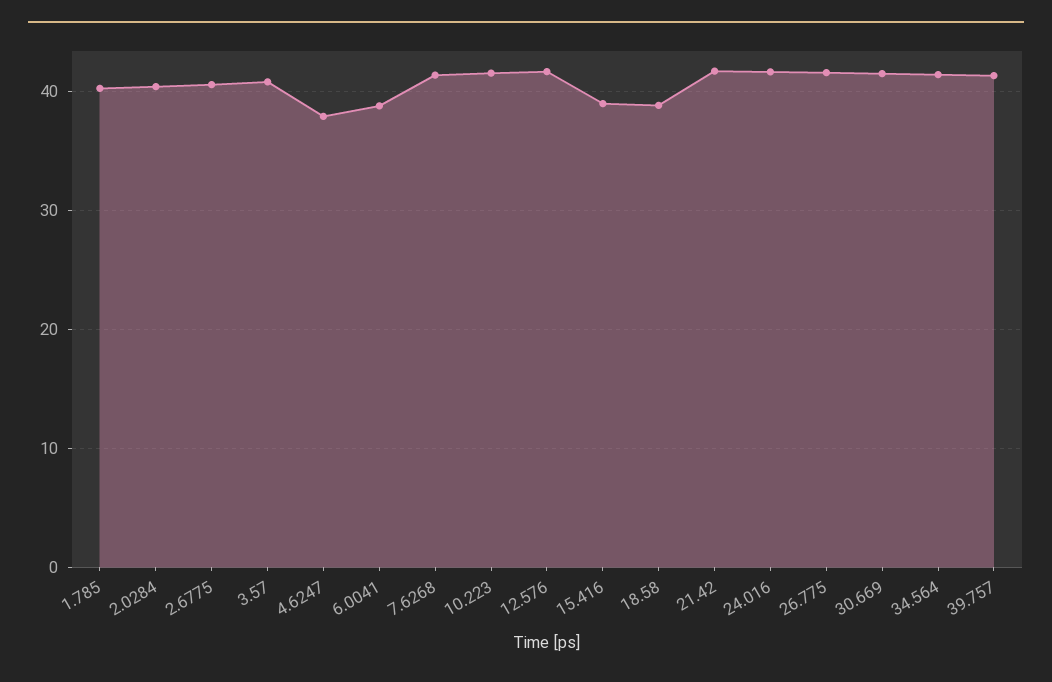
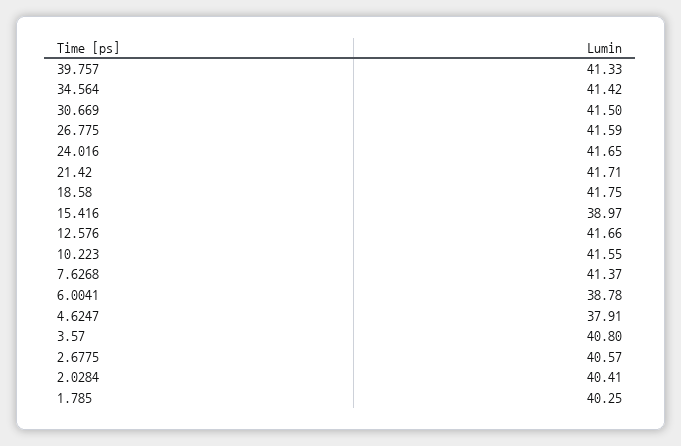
  {
    "1.785": 40.25,
    "2.0284": 40.41,
    "2.6775": 40.57,
    "3.57": 40.8,
    "4.6247": 37.91,
    "6.0041": 38.78,
    "7.6268": 41.37,
    "10.223": 41.55,
    "12.576": 41.66,
    "15.416": 38.97,
-   "18.58": 39,
+   "18.58": 41.75,
    "21.42": 41.71,
    "24.016": 41.65,
    "26.775": 41.59,
    "30.669": 41.5,
    "34.564": 41.42,
    "39.757": 41.33
  }

